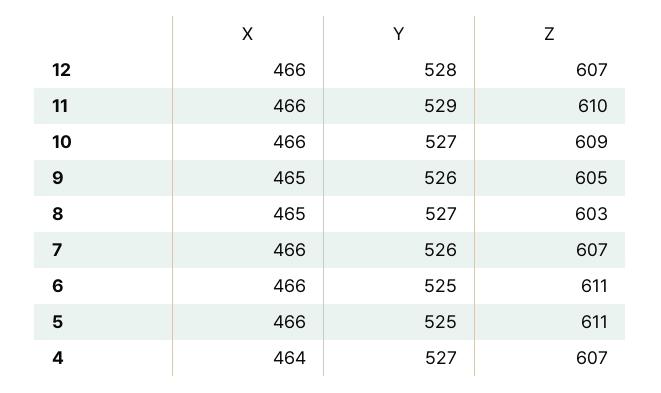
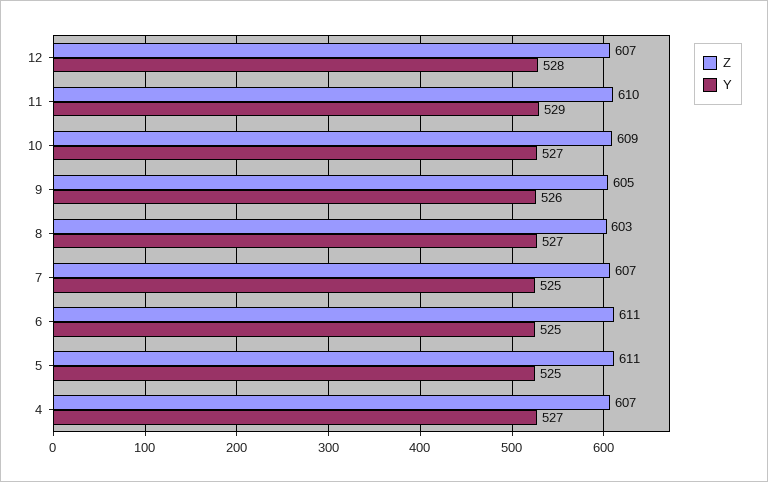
  {
-   "X": {
-     "12": 466,
-     "11": 466,
-     "10": 466,
-     "9": 465,
-     "8": 465,
-     "7": 466,
-     "6": 466,
-     "5": 466,
-     "4": 464
-   },
    "Y": {
      "12": 528,
      "11": 529,
      "10": 527,
      "9": 526,
      "8": 527,
-     "7": 526,
+     "7": 525,
      "6": 525,
      "5": 525,
      "4": 527
    },
    "Z": {
      "12": 607,
      "11": 610,
      "10": 609,
      "9": 605,
      "8": 603,
      "7": 607,
      "6": 611,
      "5": 611,
      "4": 607
    }
  }

